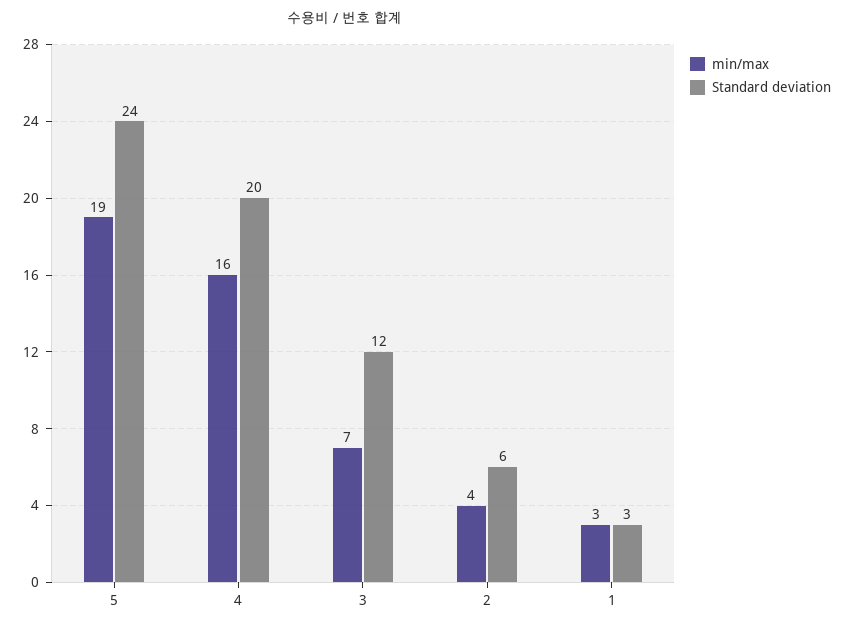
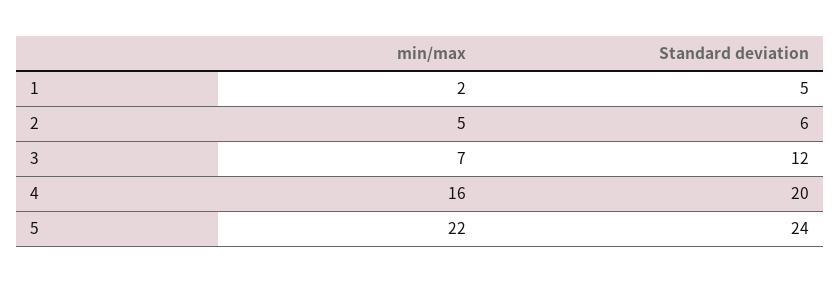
  {
    "min/max": {
-     "5": 19,
+     "5": 22,
      "4": 16,
      "3": 7,
-     "2": 4,
+     "2": 5,
-     "1": 3
+     "1": 2
    },
    "Standard deviation": {
      "5": 24,
      "4": 20,
      "3": 12,
      "2": 6,
-     "1": 3
+     "1": 5
    }
  }

